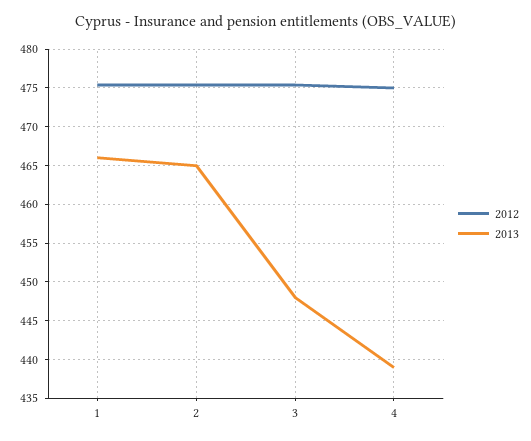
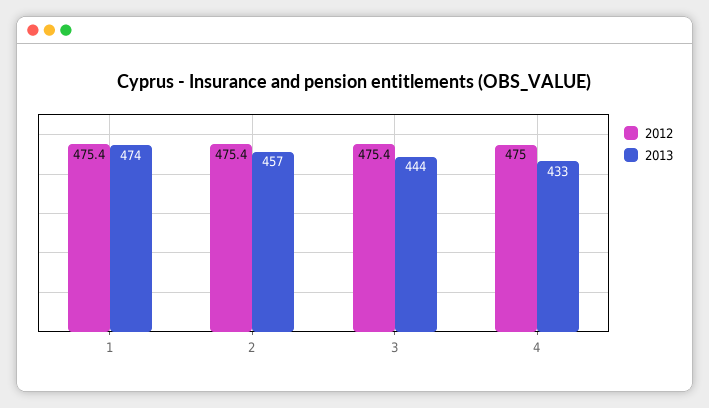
  {
    "2012": {
      "1": 475.4,
      "2": 475.4,
      "3": 475.4,
      "4": 475
    },
    "2013": {
-     "1": 466,
+     "1": 474,
-     "2": 465,
+     "2": 457,
-     "3": 448,
+     "3": 444,
-     "4": 439
+     "4": 433
    }
  }

